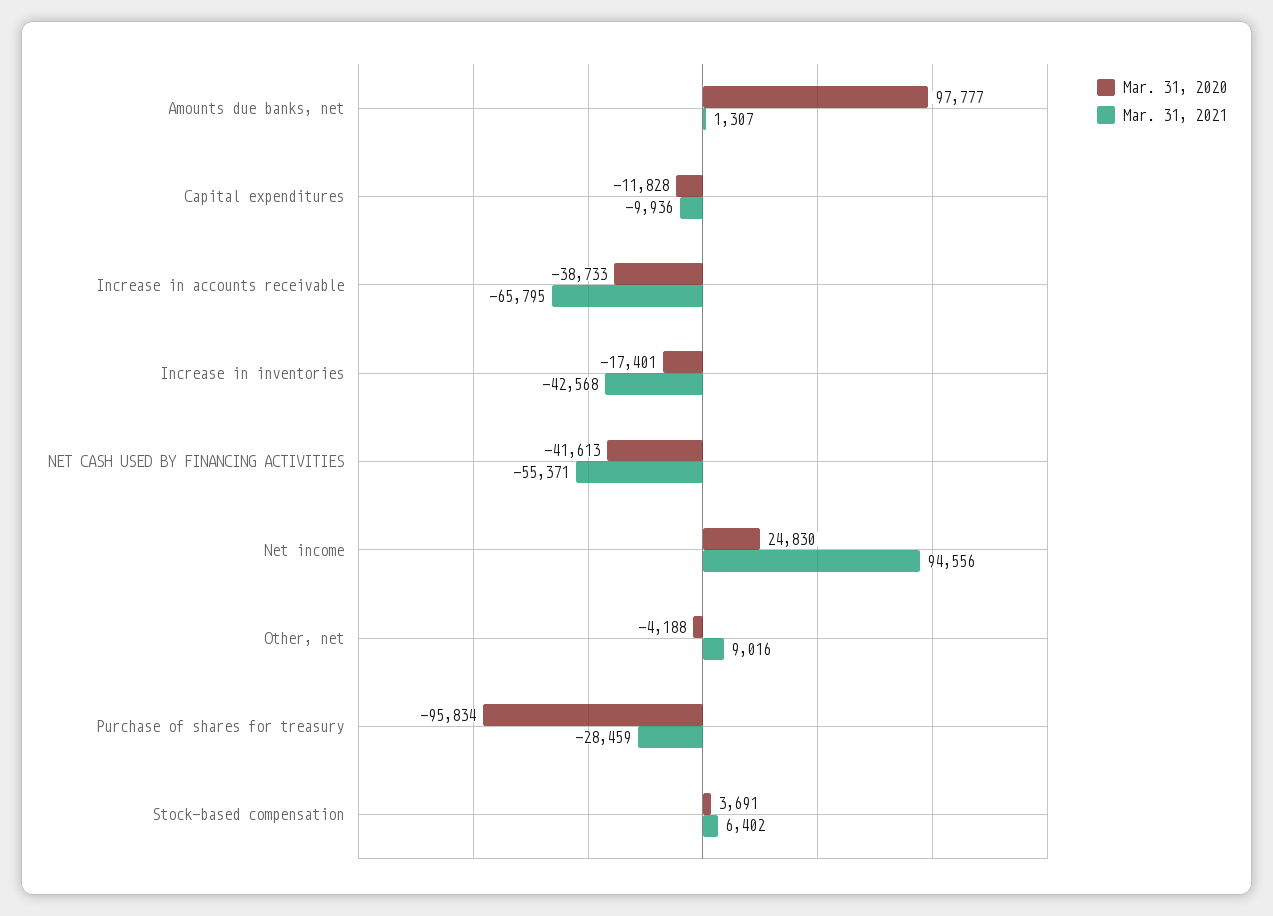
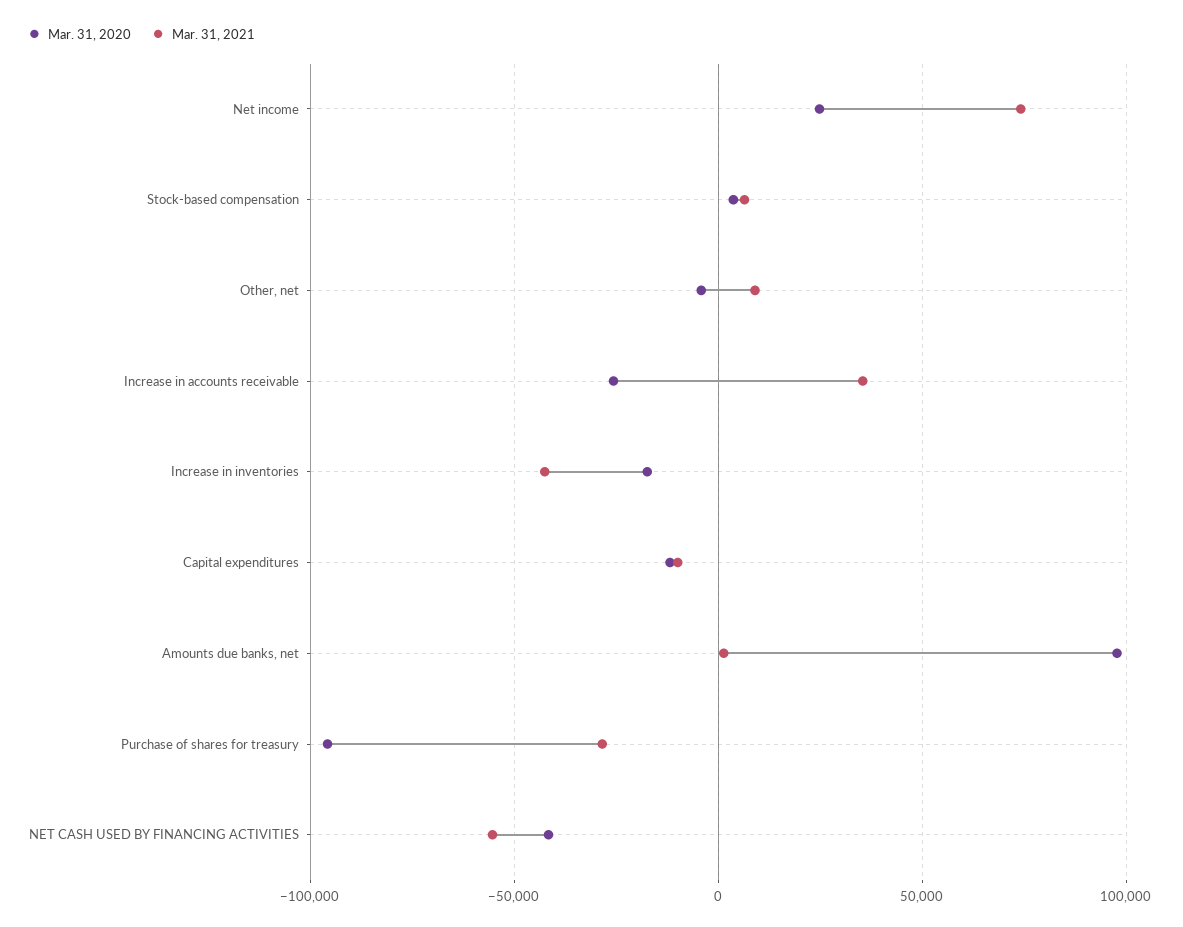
  {
    "Mar. 31, 2020": {
      "Amounts due banks, net": 97777,
      "Capital expenditures": -11828,
-     "Increase in accounts receivable": -38733,
+     "Increase in accounts receivable": -25000,
      "Increase in inventories": -17401,
      "NET CASH USED BY FINANCING ACTIVITIES": -41613,
      "Net income": 24830,
      "Other, net": -4188,
      "Purchase of shares for treasury": -95834,
      "Stock-based compensation": 3691
    },
    "Mar. 31, 2021": {
      "Amounts due banks, net": 1307,
      "Capital expenditures": -9936,
-     "Increase in accounts receivable": -65795,
+     "Increase in accounts receivable": 35000,
      "Increase in inventories": -42568,
      "NET CASH USED BY FINANCING ACTIVITIES": -55371,
-     "Net income": 94556,
+     "Net income": 75000,
      "Other, net": 9016,
      "Purchase of shares for treasury": -28459,
      "Stock-based compensation": 6402
    }
  }

